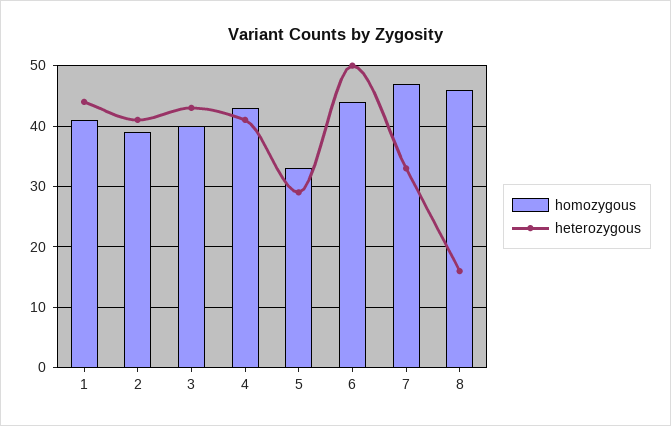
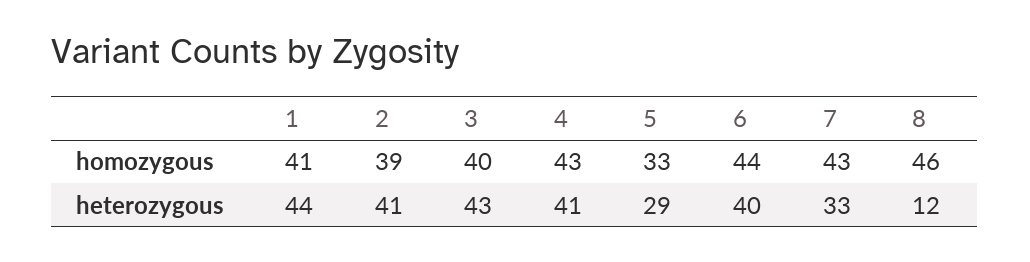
  {
    "homozygous": {
      "1": 41,
      "2": 39,
      "3": 40,
      "4": 43,
      "5": 33,
      "6": 44,
-     "7": 47,
+     "7": 43,
      "8": 46
    },
    "heterozygous": {
      "1": 44,
      "2": 41,
      "3": 43,
      "4": 41,
      "5": 29,
-     "6": 50,
+     "6": 40,
      "7": 33,
-     "8": 16
+     "8": 12
    }
  }

